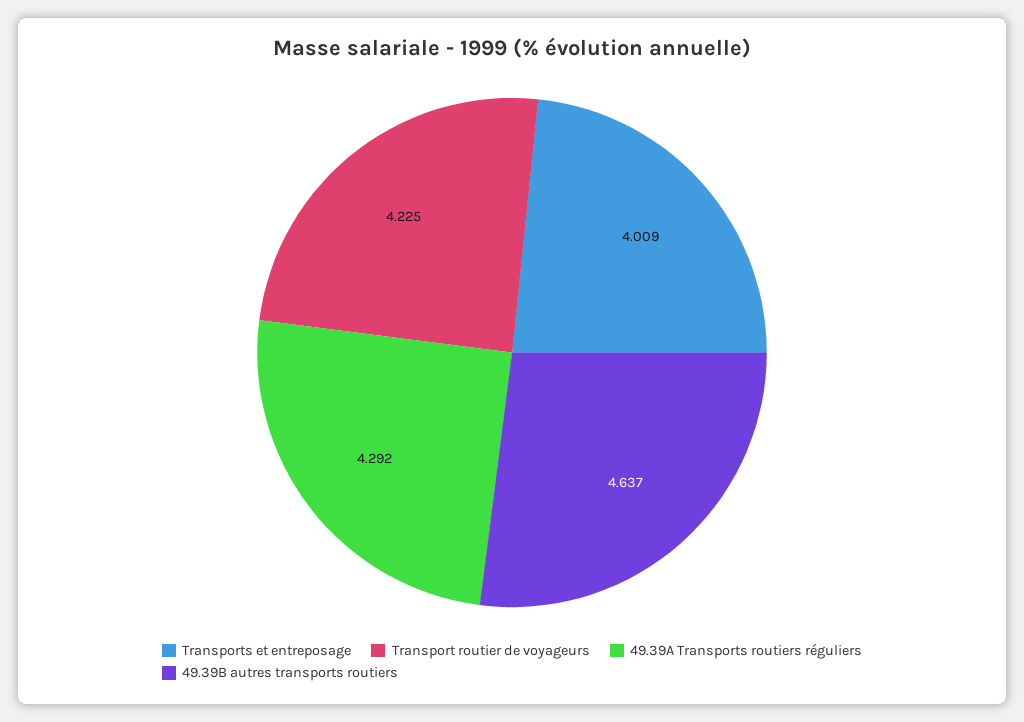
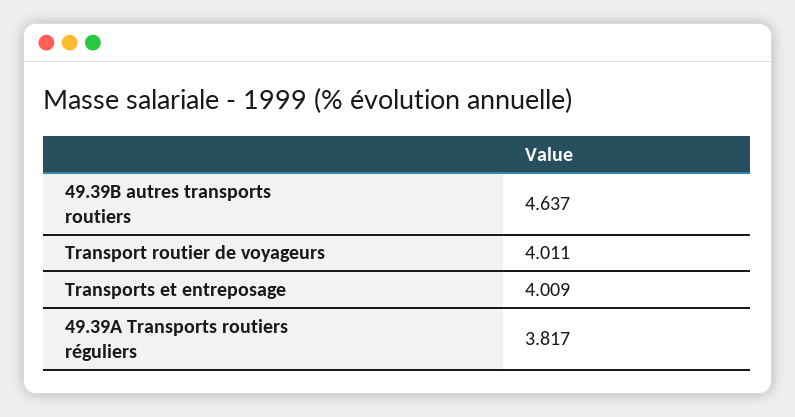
  {
    "Transports et entreposage": 4.009,
-   "Transport routier de voyageurs": 4.225,
+   "Transport routier de voyageurs": 4.011,
-   "49.39A Transports routiers réguliers": 4.292,
+   "49.39A Transports routiers réguliers": 3.817,
    "49.39B autres transports routiers": 4.637
  }

